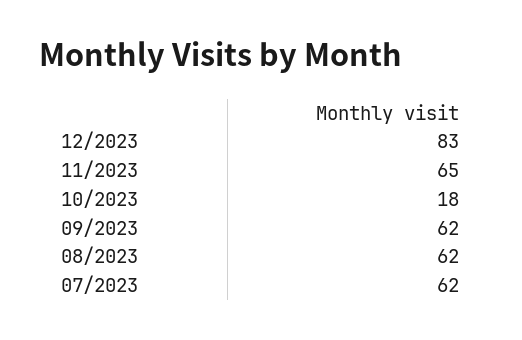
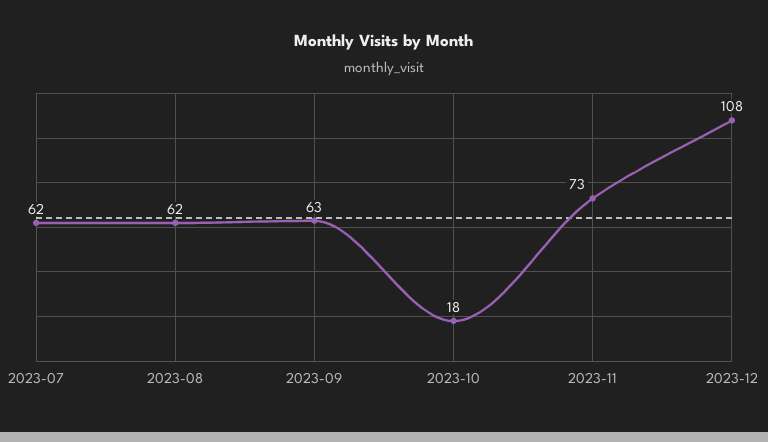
  {
-   "12/2023": 83,
+   "12/2023": 108,
-   "11/2023": 65,
+   "11/2023": 73,
    "10/2023": 18,
-   "09/2023": 62,
+   "09/2023": 63,
    "08/2023": 62,
    "07/2023": 62
  }

